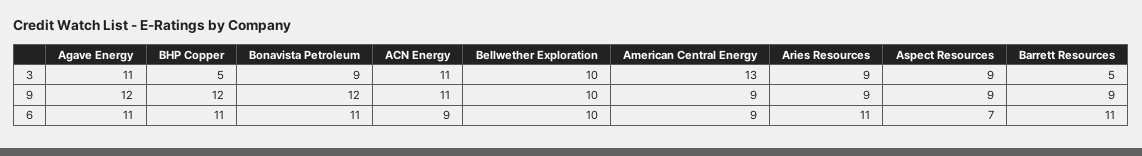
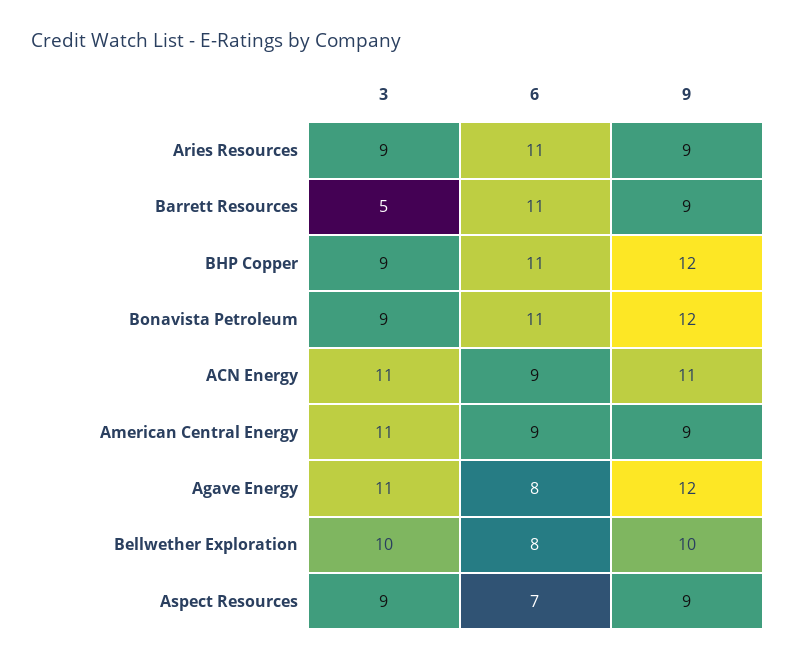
  {
    "Agave Energy": {
      "3": 11,
      "9": 12,
-     "6": 11
+     "6": 8
    },
    "BHP Copper": {
-     "3": 5,
+     "3": 9,
      "9": 12,
      "6": 11
    },
    "Bonavista Petroleum": {
      "3": 9,
      "9": 12,
      "6": 11
    },
    "ACN Energy": {
      "3": 11,
      "9": 11,
      "6": 9
    },
    "Bellwether Exploration": {
      "3": 10,
      "9": 10,
-     "6": 10
+     "6": 8
    },
    "American Central Energy": {
-     "3": 13,
+     "3": 11,
      "9": 9,
      "6": 9
    },
    "Aries Resources": {
      "3": 9,
      "9": 9,
      "6": 11
    },
    "Aspect Resources": {
      "3": 9,
      "9": 9,
      "6": 7
    },
    "Barrett Resources": {
      "3": 5,
      "9": 9,
      "6": 11
    }
  }

